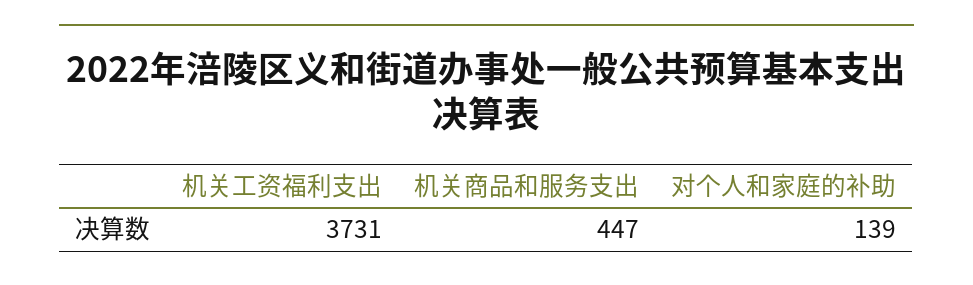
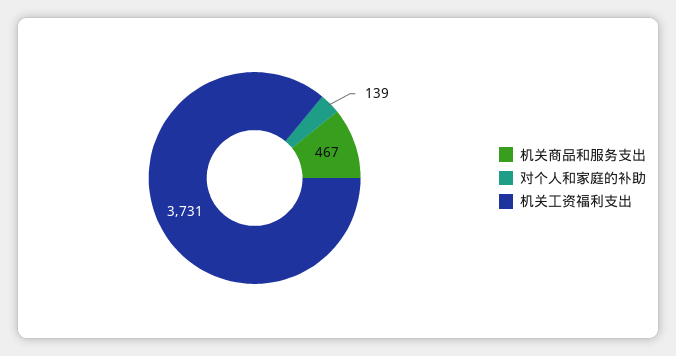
  {
    "机关工资福利支出": 3731,
-   "机关商品和服务支出": 447,
+   "机关商品和服务支出": 467,
    "对个人和家庭的补助": 139
  }

